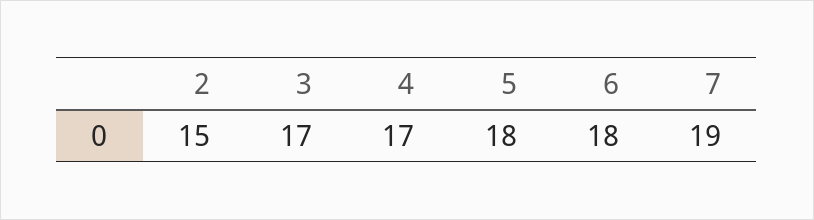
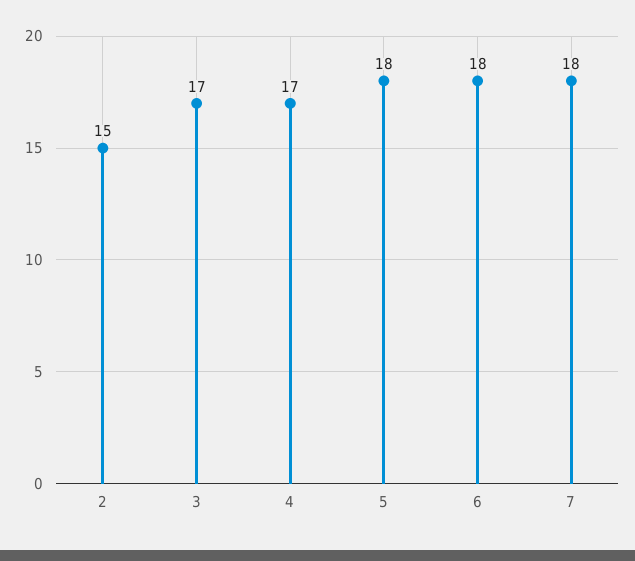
  {
    "2": 15,
    "3": 17,
    "4": 17,
    "5": 18,
    "6": 18,
-   "7": 19
+   "7": 18
  }

